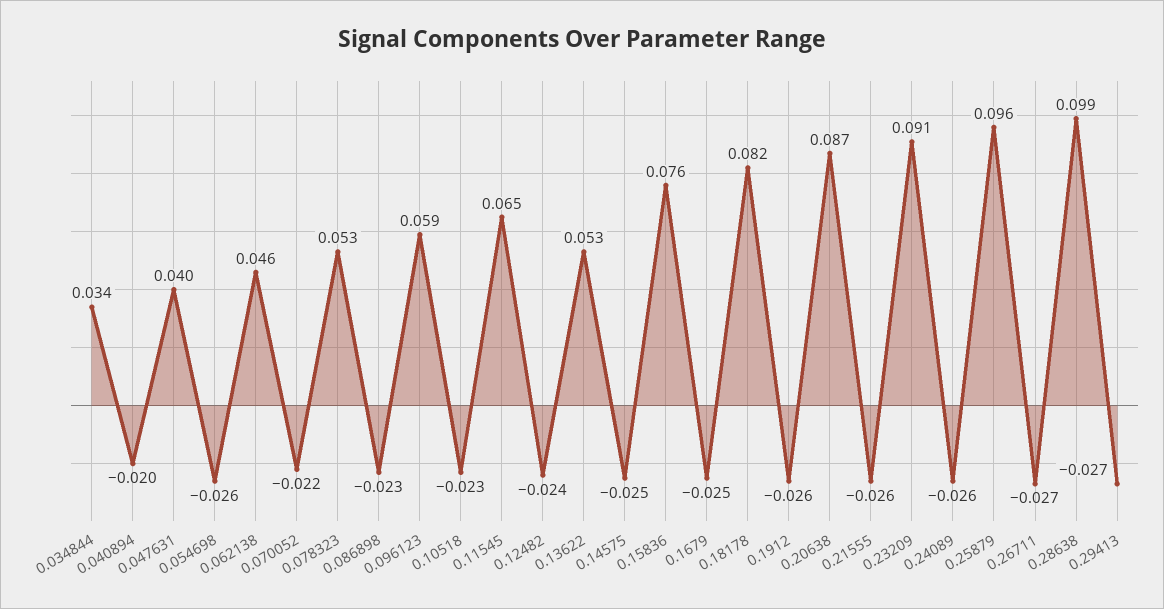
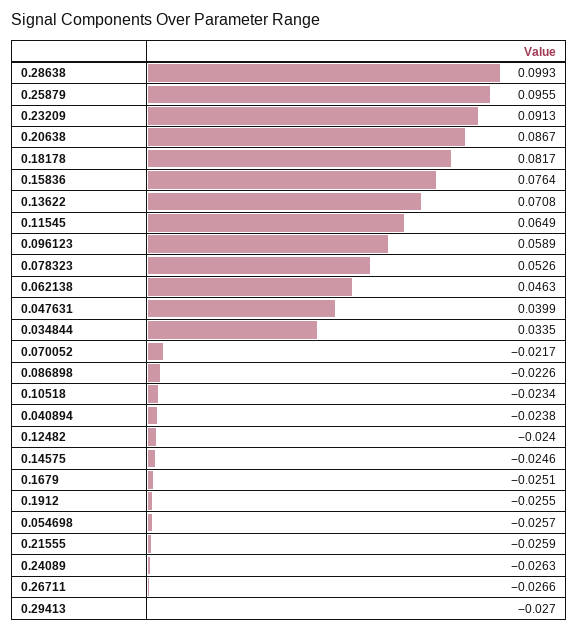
  {
    "0.034844": 0.0335,
-   "0.040894": -0.02,
+   "0.040894": -0.0238,
    "0.047631": 0.0399,
    "0.054698": -0.0257,
    "0.062138": 0.0463,
    "0.070052": -0.0217,
    "0.078323": 0.0526,
    "0.086898": -0.0226,
    "0.096123": 0.0589,
    "0.10518": -0.0234,
    "0.11545": 0.0649,
    "0.12482": -0.024,
-   "0.13622": 0.053,
+   "0.13622": 0.0708,
    "0.14575": -0.0246,
    "0.15836": 0.0764,
    "0.1679": -0.0251,
    "0.18178": 0.0817,
    "0.1912": -0.0255,
    "0.20638": 0.0867,
    "0.21555": -0.0259,
    "0.23209": 0.0913,
    "0.24089": -0.0263,
    "0.25879": 0.0955,
    "0.26711": -0.0266,
    "0.28638": 0.0993,
    "0.29413": -0.027
  }

